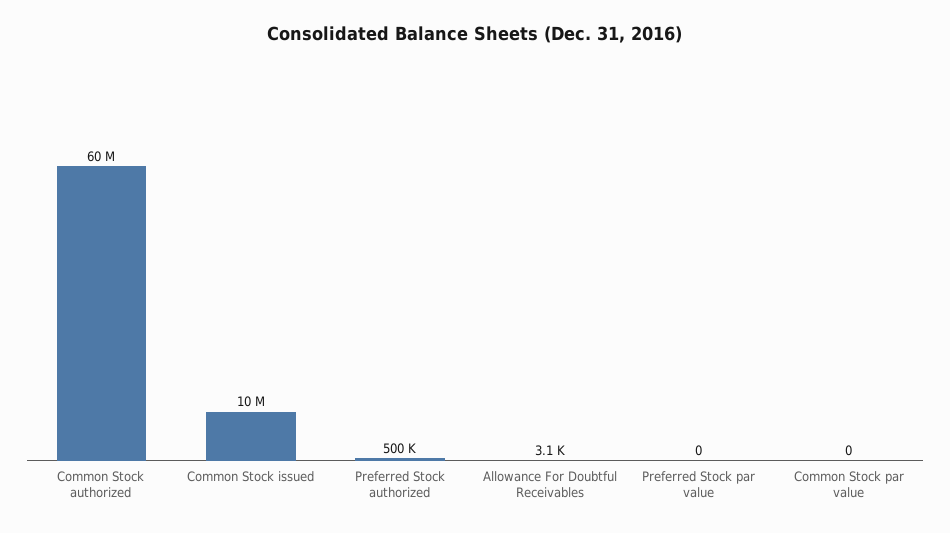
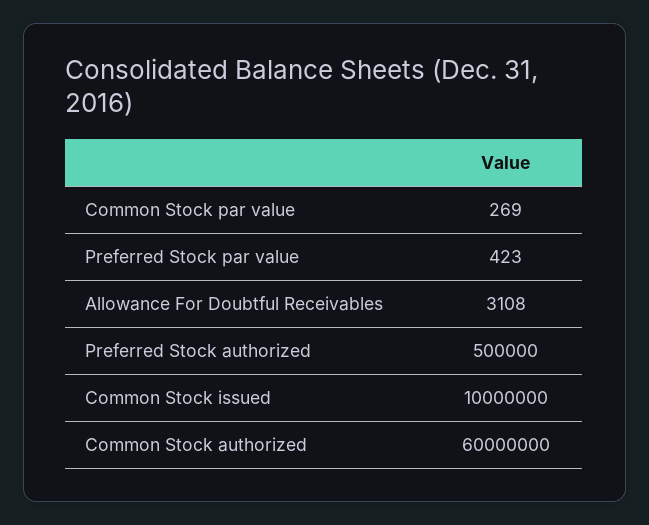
  {
    "Common Stock authorized": 60000000,
    "Common Stock issued": 10000000,
    "Preferred Stock authorized": 500000,
    "Allowance For Doubtful Receivables": 3108,
-   "Preferred Stock par value": 0,
+   "Preferred Stock par value": 423,
-   "Common Stock par value": 0
+   "Common Stock par value": 269
  }

